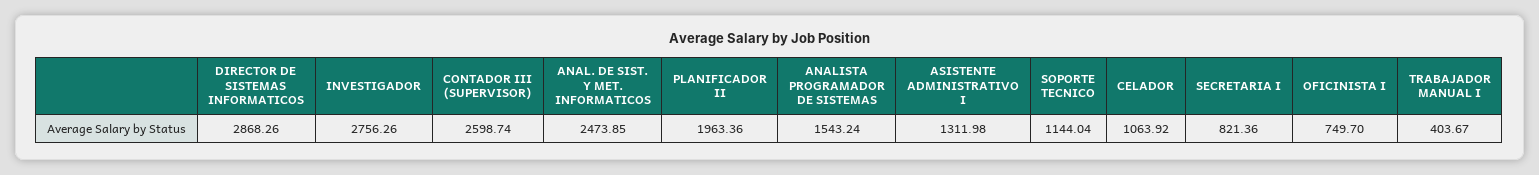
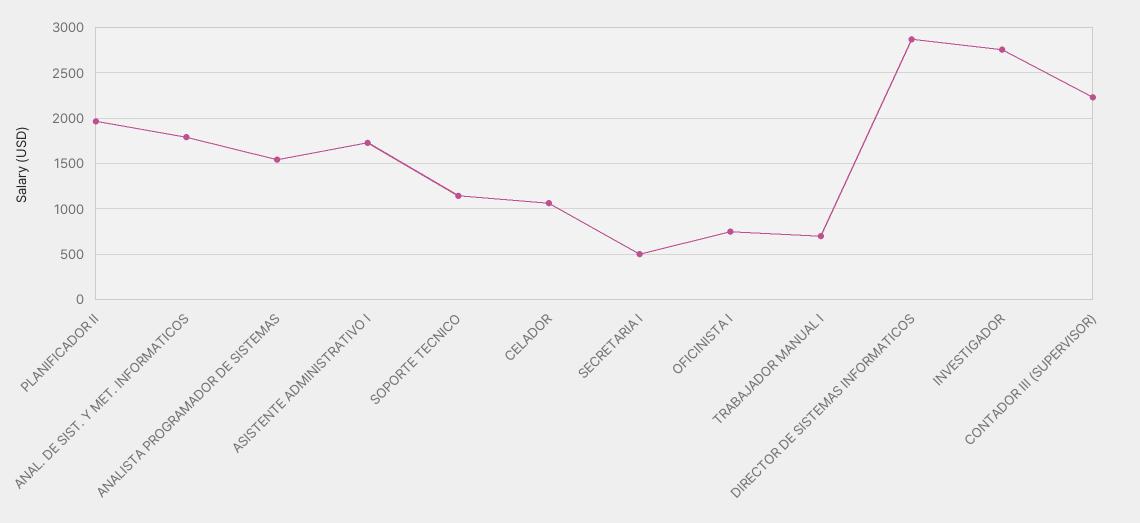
  {
    "DIRECTOR DE SISTEMAS INFORMATICOS": 2868.26,
    "INVESTIGADOR": 2756.26,
-   "CONTADOR III (SUPERVISOR)": 2598.74,
+   "CONTADOR III (SUPERVISOR)": 2200,
-   "ANAL. DE SIST. Y MET. INFORMATICOS": 2473.85,
+   "ANAL. DE SIST. Y MET. INFORMATICOS": 1800,
    "PLANIFICADOR II": 1963.36,
    "ANALISTA PROGRAMADOR DE SISTEMAS": 1543.24,
-   "ASISTENTE ADMINISTRATIVO I": 1311.98,
+   "ASISTENTE ADMINISTRATIVO I": 1700,
    "SOPORTE TECNICO": 1144.04,
    "CELADOR": 1063.92,
-   "SECRETARIA I": 821.36,
+   "SECRETARIA I": 500,
    "OFICINISTA I": 749.7,
-   "TRABAJADOR MANUAL I": 403.67
+   "TRABAJADOR MANUAL I": 700
  }

